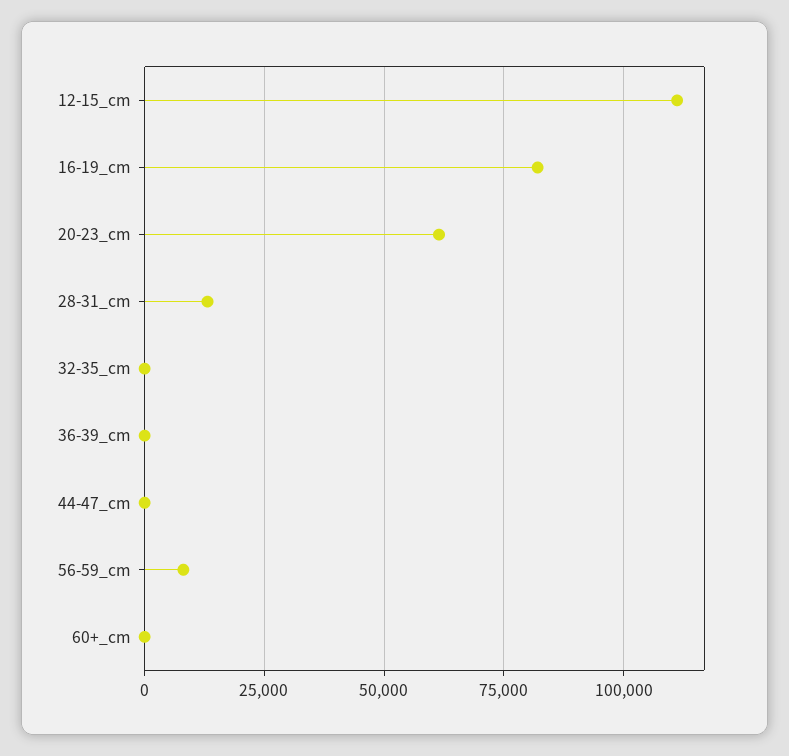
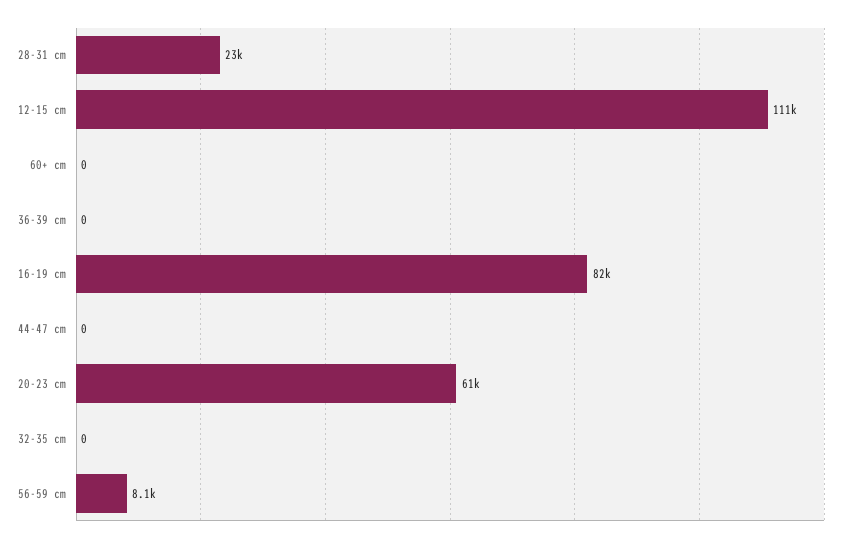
  {
    "12-15_cm": 111000,
    "16-19_cm": 82000,
    "20-23_cm": 61000,
-   "28-31_cm": 12500,
+   "28-31_cm": 23000,
    "32-35_cm": 0,
    "36-39_cm": 0,
    "44-47_cm": 0,
    "56-59_cm": 8100,
    "60+_cm": 0
  }

